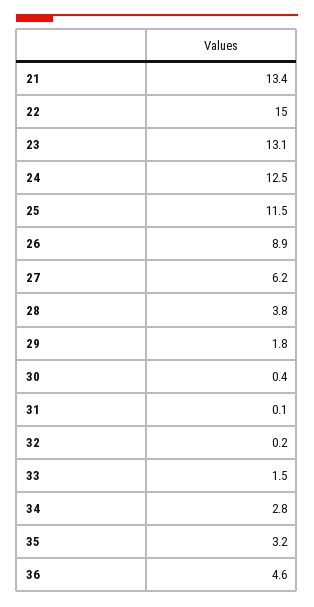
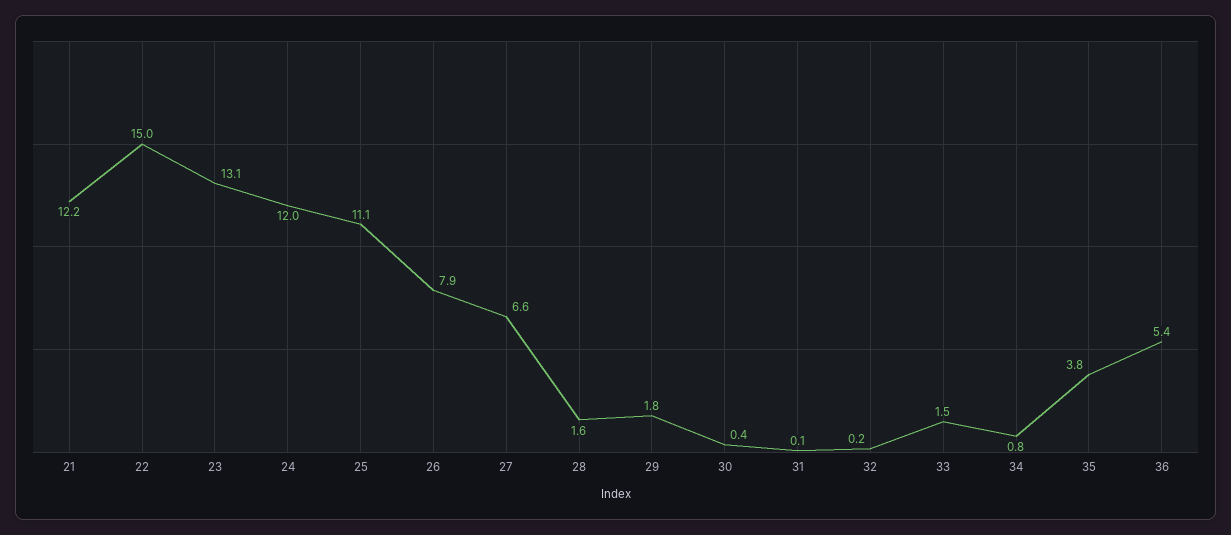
  {
-   "21": 13.4,
+   "21": 12.2,
    "22": 15,
    "23": 13.1,
-   "24": 12.5,
+   "24": 12,
-   "25": 11.5,
+   "25": 11.1,
-   "26": 8.9,
+   "26": 7.9,
-   "27": 6.2,
+   "27": 6.6,
-   "28": 3.8,
+   "28": 1.6,
    "29": 1.8,
    "30": 0.4,
    "31": 0.1,
    "32": 0.2,
    "33": 1.5,
-   "34": 2.8,
+   "34": 0.8,
-   "35": 3.2,
+   "35": 3.8,
-   "36": 4.6
+   "36": 5.4
  }

